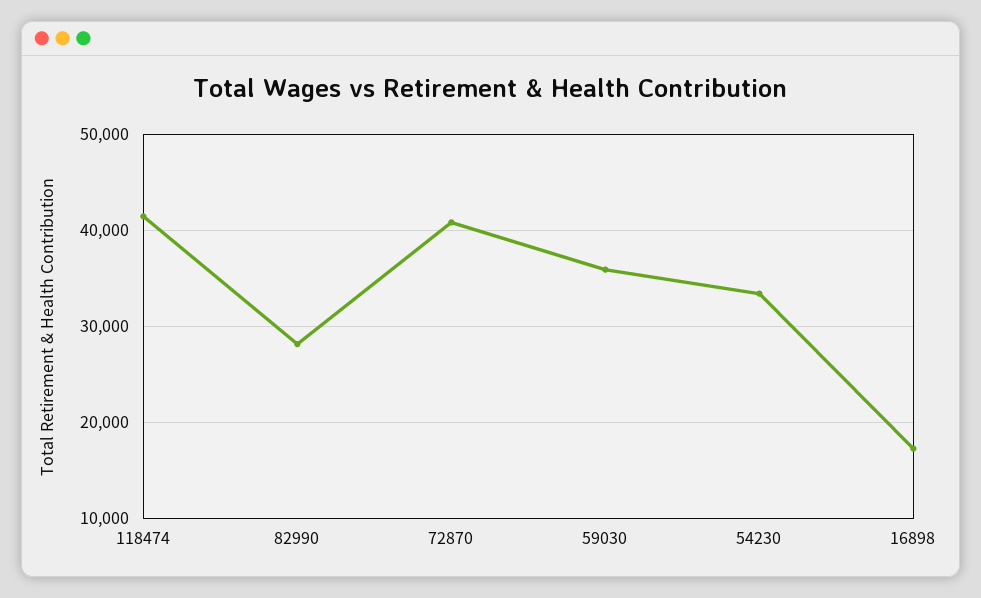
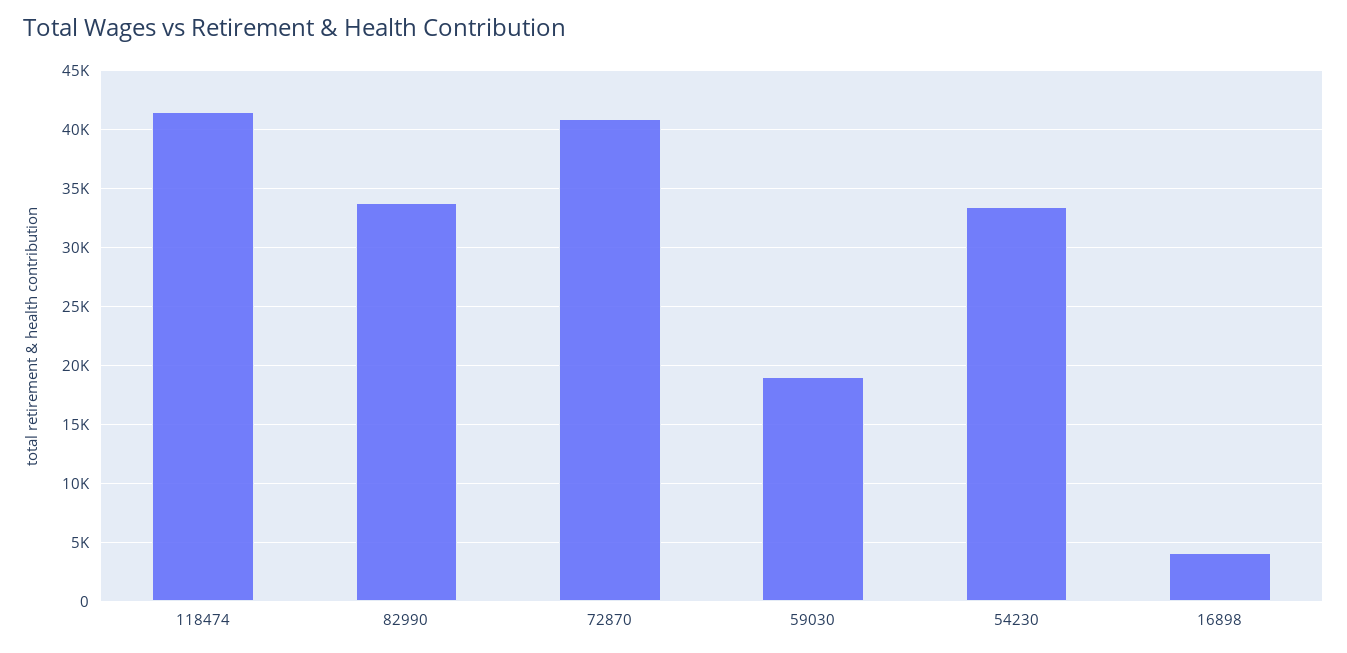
  {
    "118474": 41000,
-   "82990": 28000,
+   "82990": 34000,
    "72870": 41000,
-   "59030": 36000,
+   "59030": 19000,
    "54230": 33000,
-   "16898": 17000
+   "16898": 4000
  }

